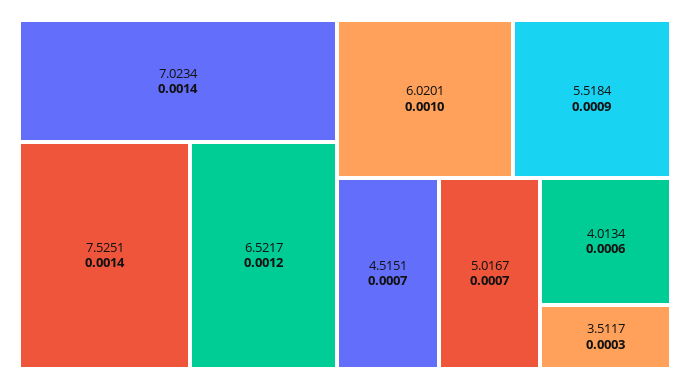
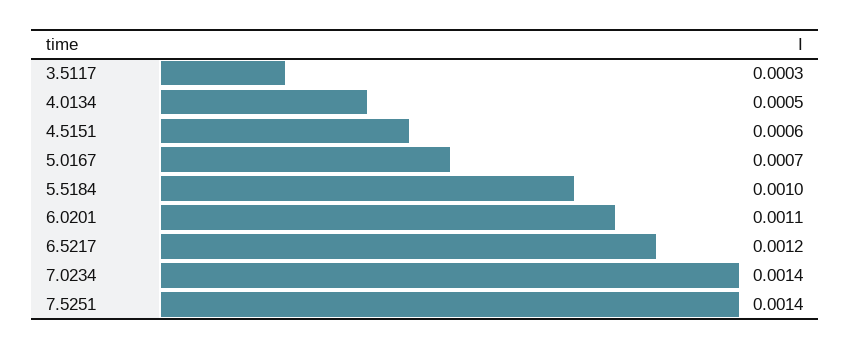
  {
    "7.0234": 0.0014,
    "7.5251": 0.0014,
    "6.5217": 0.0012,
-   "6.0201": 0.001,
+   "6.0201": 0.0011,
-   "5.5184": 0.0009,
+   "5.5184": 0.001,
-   "4.5151": 0.0007,
+   "4.5151": 0.0006,
    "5.0167": 0.0007,
-   "4.0134": 0.0006,
+   "4.0134": 0.0005,
    "3.5117": 0.0003
  }

